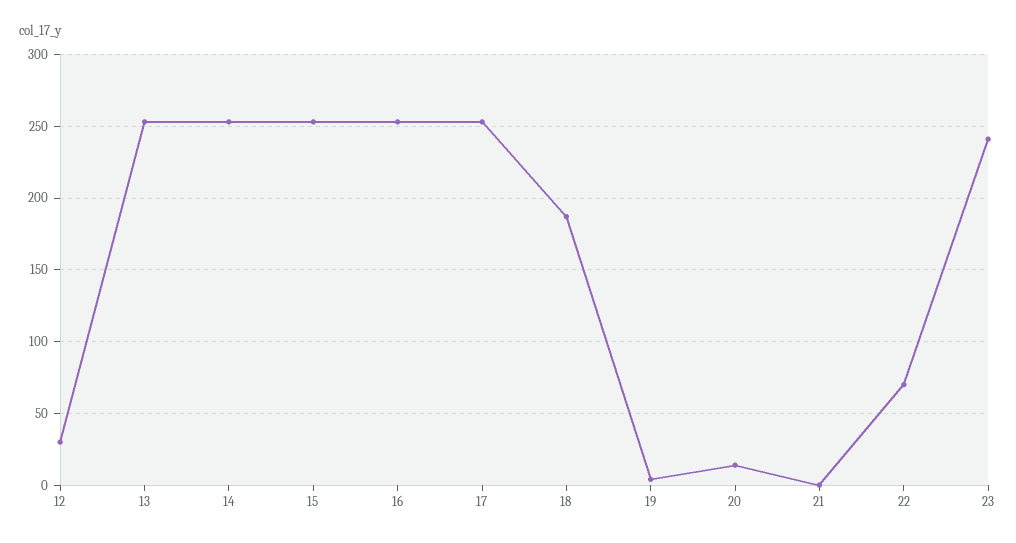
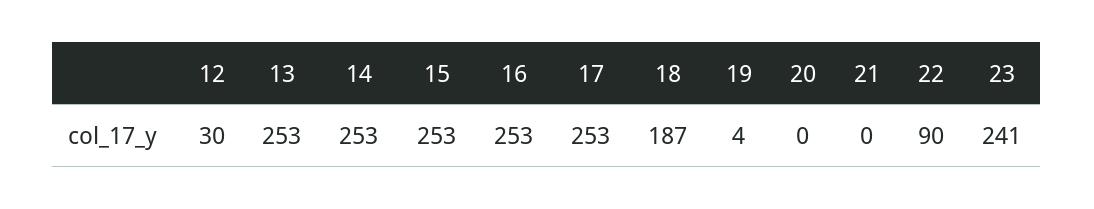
  {
    "12": 30,
    "13": 253,
    "14": 253,
    "15": 253,
    "16": 253,
    "17": 253,
    "18": 187,
    "19": 4,
-   "20": 15,
+   "20": 0,
    "21": 0,
-   "22": 70,
+   "22": 90,
    "23": 241
  }

